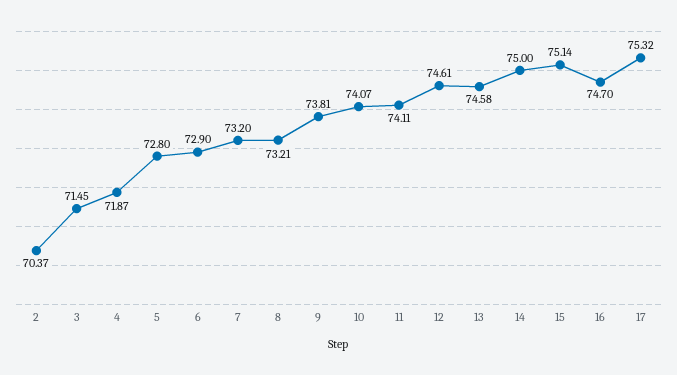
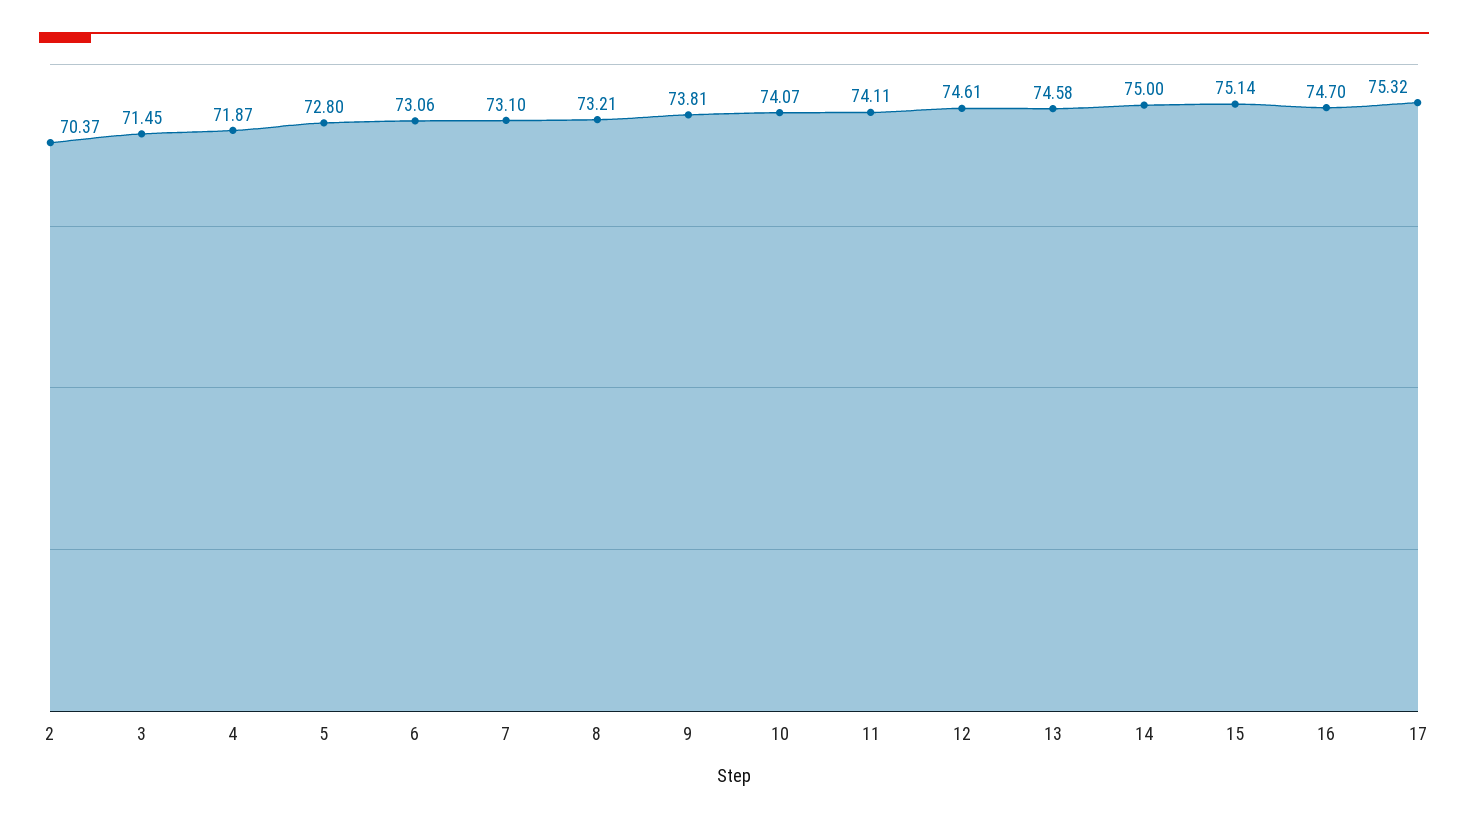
  {
    "2": 70.37,
    "3": 71.45,
    "4": 71.87,
    "5": 72.8,
-   "6": 72.9,
+   "6": 73.06,
-   "7": 73.2,
+   "7": 73.1,
    "8": 73.21,
    "9": 73.81,
    "10": 74.07,
    "11": 74.11,
    "12": 74.61,
    "13": 74.58,
    "14": 75,
    "15": 75.14,
    "16": 74.7,
    "17": 75.32
  }

